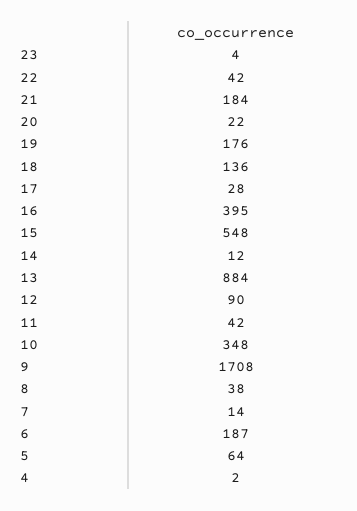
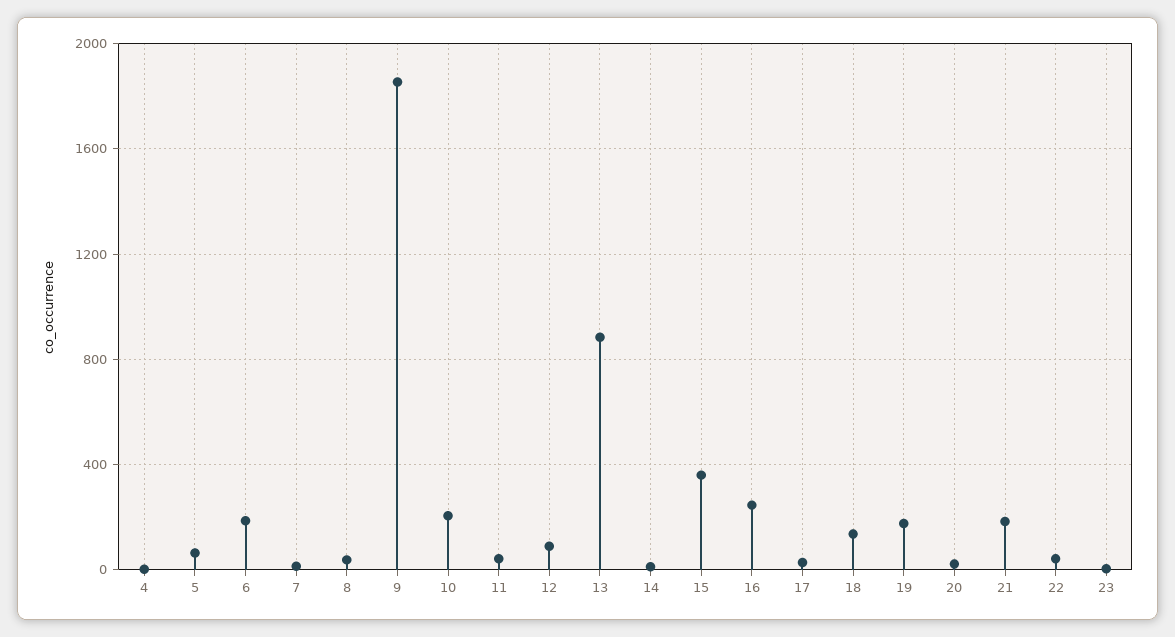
  {
    "23": 4,
    "22": 42,
    "21": 184,
    "20": 22,
    "19": 176,
    "18": 136,
    "17": 28,
-   "16": 395,
+   "16": 250,
-   "15": 548,
+   "15": 350,
    "14": 12,
    "13": 884,
    "12": 90,
    "11": 42,
-   "10": 348,
+   "10": 200,
-   "9": 1708,
+   "9": 1850,
    "8": 38,
    "7": 14,
    "6": 187,
    "5": 64,
    "4": 2
  }

